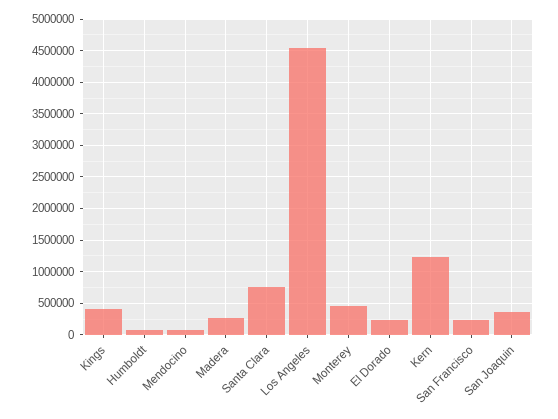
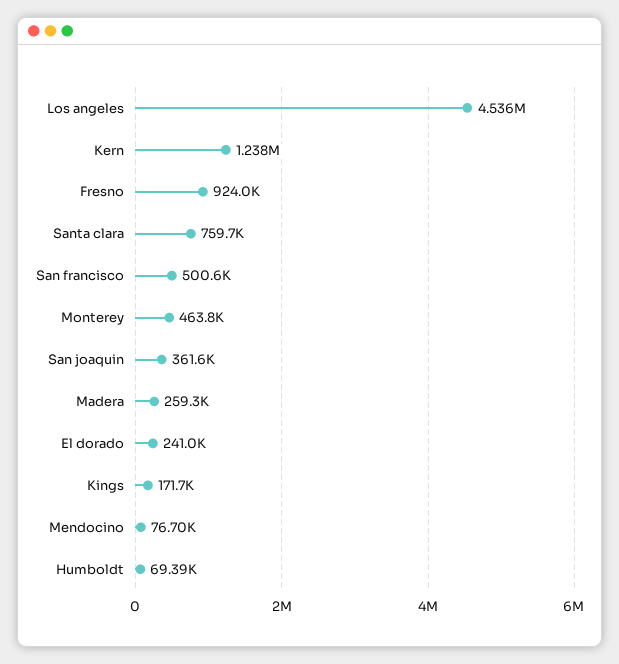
  {
-   "Kings": 400000,
+   "Kings": 171700,
    "Humboldt": 69390,
    "Mendocino": 76700,
    "Madera": 259300,
    "Santa Clara": 759700,
    "Los Angeles": 4536000,
    "Monterey": 463800,
    "El Dorado": 241000,
    "Kern": 1238000,
-   "San Francisco": 200000,
+   "San Francisco": 500600,
-   "San Joaquin": 361600
+   "San Joaquin": 361600,
+   "Fresno": 924000
  }

